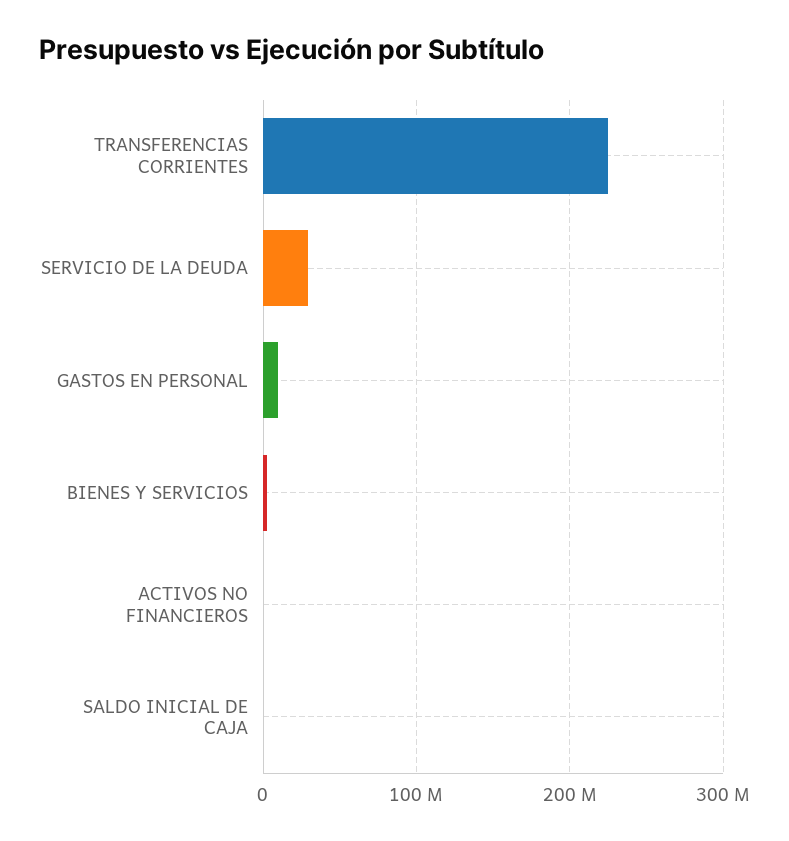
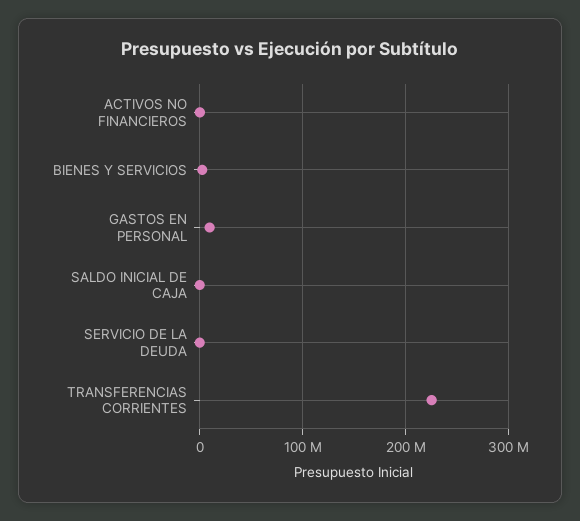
  {
    "TRANSFERENCIAS CORRIENTES": 230000000,
-   "SERVICIO DE LA DEUDA": 30000000,
+   "SERVICIO DE LA DEUDA": 0,
    "GASTOS EN PERSONAL": 10000000,
    "BIENES Y SERVICIOS": 0,
    "ACTIVOS NO FINANCIEROS": 0,
    "SALDO INICIAL DE CAJA": 0
  }

